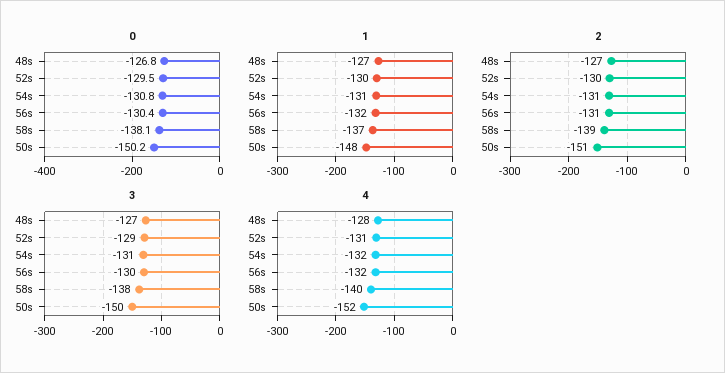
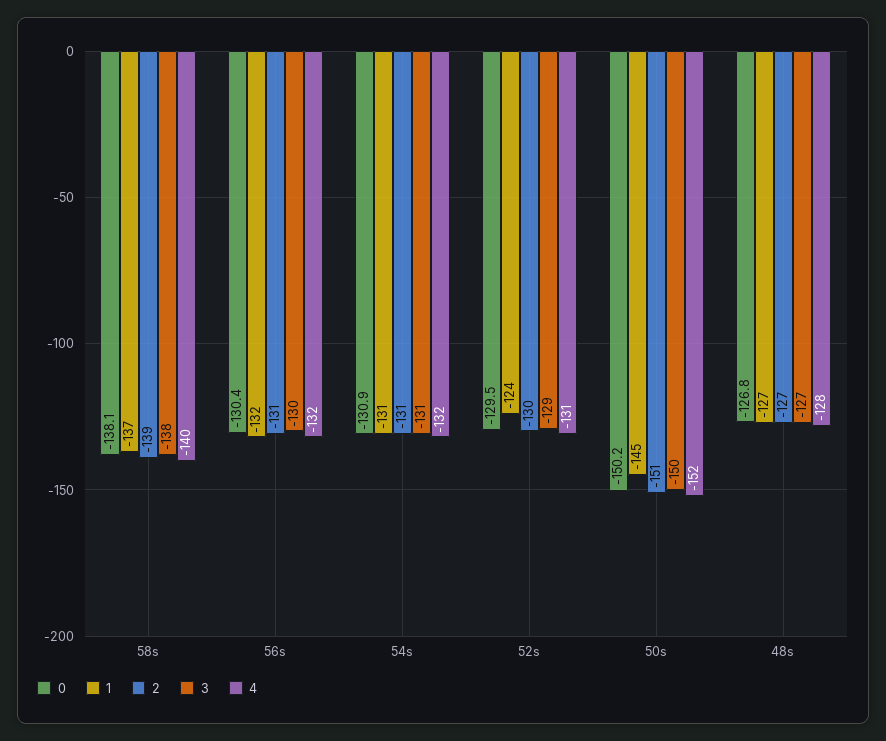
  {
    "0": {
      "48s": -126.8,
      "52s": -129.5,
-     "54s": -130.8,
+     "54s": -130.9,
      "56s": -130.4,
      "58s": -138.1,
      "50s": -150.2
    },
    "1": {
      "48s": -127,
-     "52s": -130,
+     "52s": -124,
      "54s": -131,
      "56s": -132,
      "58s": -137,
-     "50s": -148
+     "50s": -145
    },
    "2": {
      "48s": -127,
      "52s": -130,
      "54s": -131,
      "56s": -131,
      "58s": -139,
      "50s": -151
    },
    "3": {
      "48s": -127,
      "52s": -129,
      "54s": -131,
      "56s": -130,
      "58s": -138,
      "50s": -150
    },
    "4": {
      "48s": -128,
      "52s": -131,
      "54s": -132,
      "56s": -132,
      "58s": -140,
      "50s": -152
    }
  }

